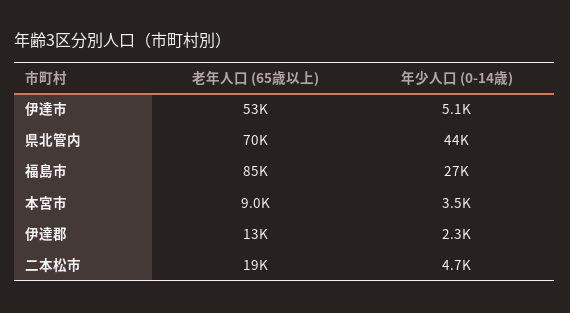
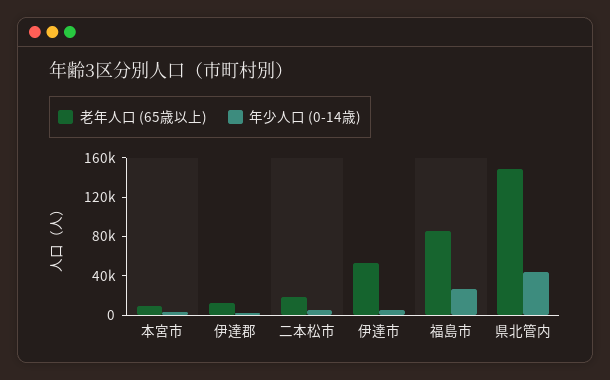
  {
    "老年人口 (65歳以上)": {
      "伊達市": 53000,
-     "県北管内": 70000,
+     "県北管内": 150000,
      "福島市": 85000,
      "本宮市": 9000,
      "伊達郡": 13000,
      "二本松市": 19000
    },
    "年少人口 (0-14歳)": {
      "伊達市": 5100,
      "県北管内": 44000,
      "福島市": 27000,
      "本宮市": 3500,
      "伊達郡": 2300,
      "二本松市": 4700
    }
  }

